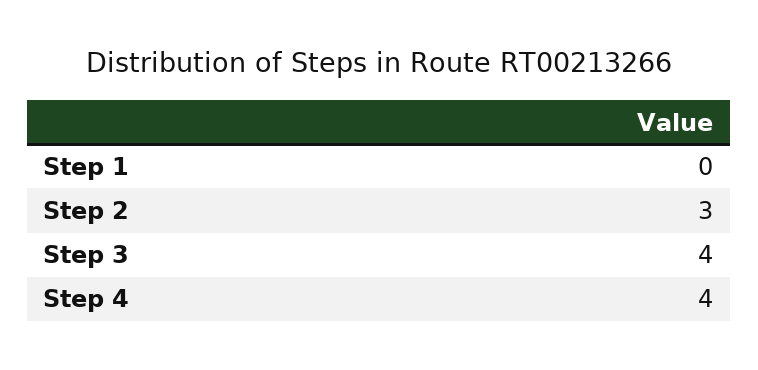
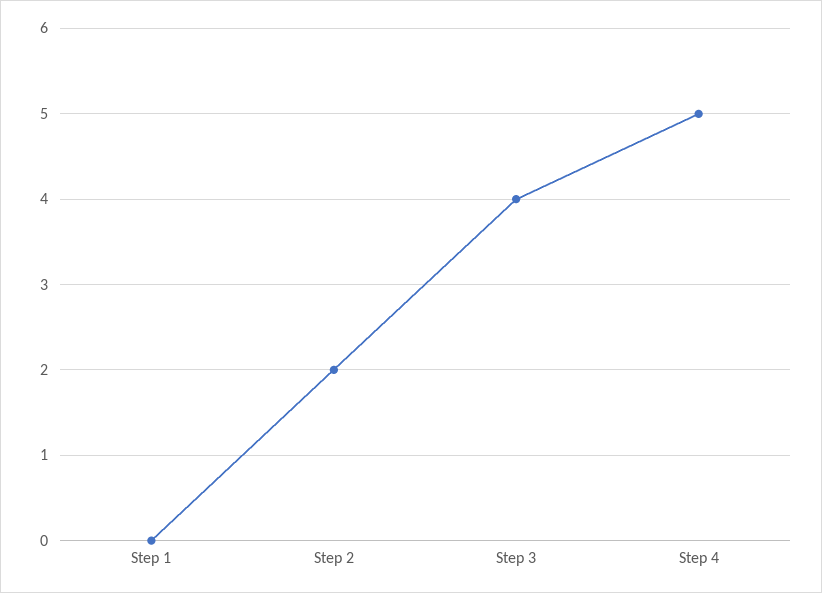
  {
    "Step 1": 0,
-   "Step 2": 3,
+   "Step 2": 2,
    "Step 3": 4,
-   "Step 4": 4
+   "Step 4": 5
  }

